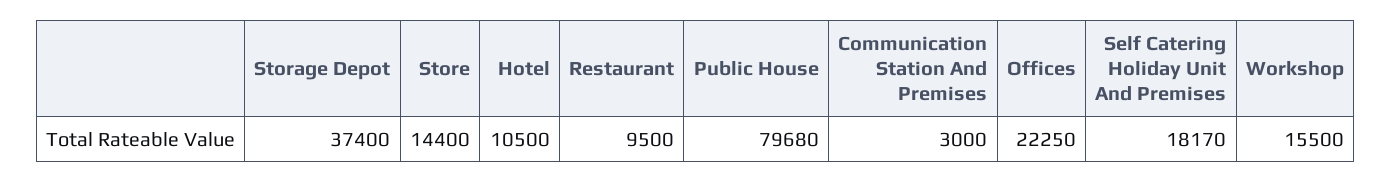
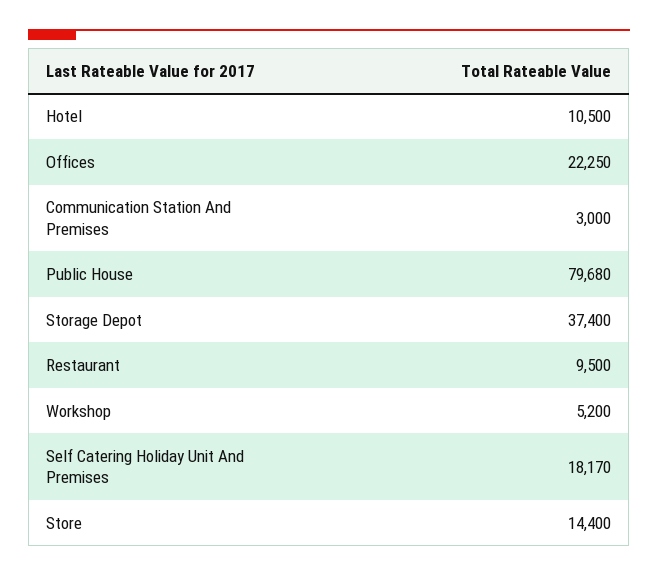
  {
    "Storage Depot": 37400,
    "Store": 14400,
    "Hotel": 10500,
    "Restaurant": 9500,
    "Public House": 79680,
    "Communication Station And Premises": 3000,
    "Offices": 22250,
    "Self Catering Holiday Unit And Premises": 18170,
-   "Workshop": 15500
+   "Workshop": 5200
  }

